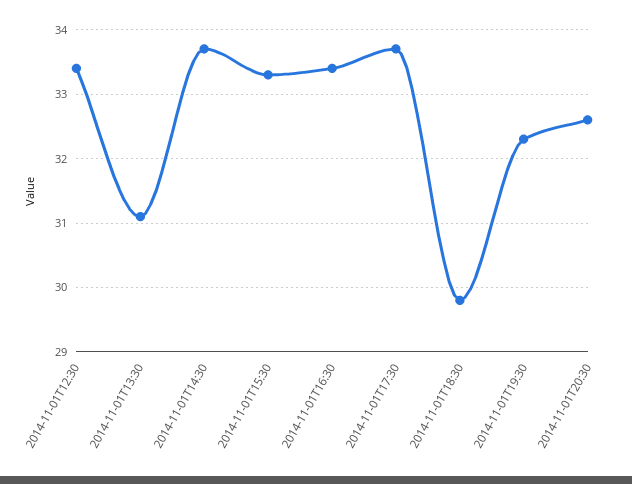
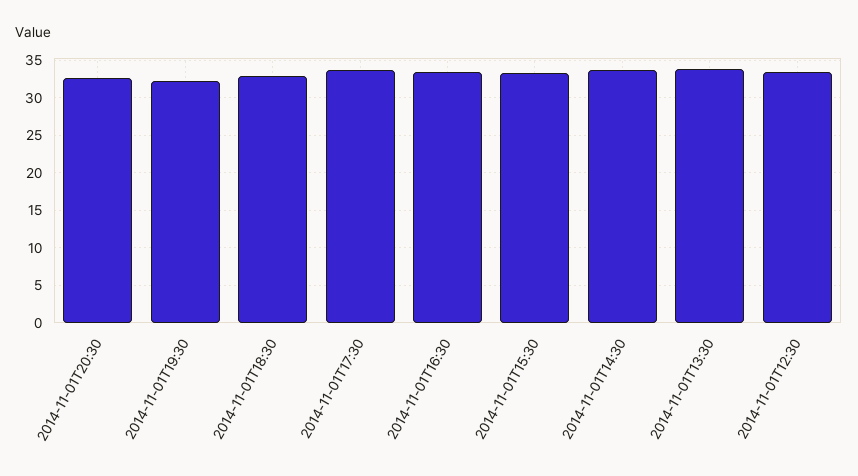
  {
    "2014-11-01T12:30": 33.4,
-   "2014-11-01T13:30": 31.1,
+   "2014-11-01T13:30": 34,
    "2014-11-01T14:30": 33.7,
    "2014-11-01T15:30": 33.3,
    "2014-11-01T16:30": 33.4,
    "2014-11-01T17:30": 33.7,
-   "2014-11-01T18:30": 29.8,
+   "2014-11-01T18:30": 33,
    "2014-11-01T19:30": 32.3,
    "2014-11-01T20:30": 32.6
  }

